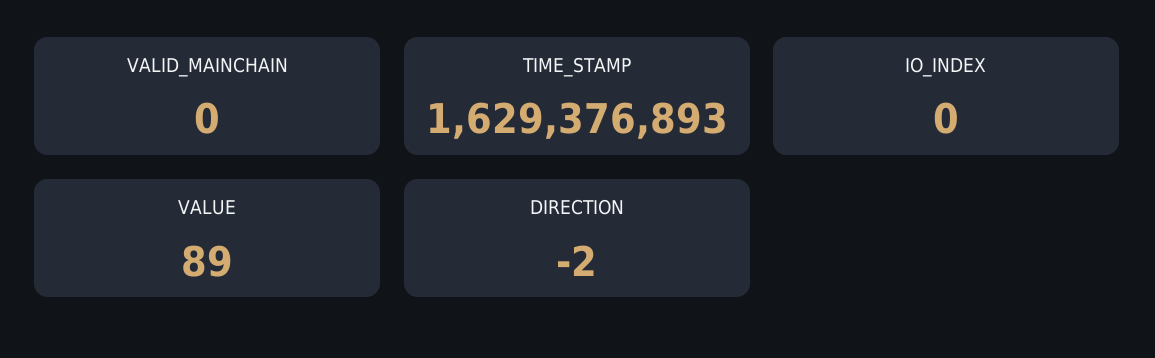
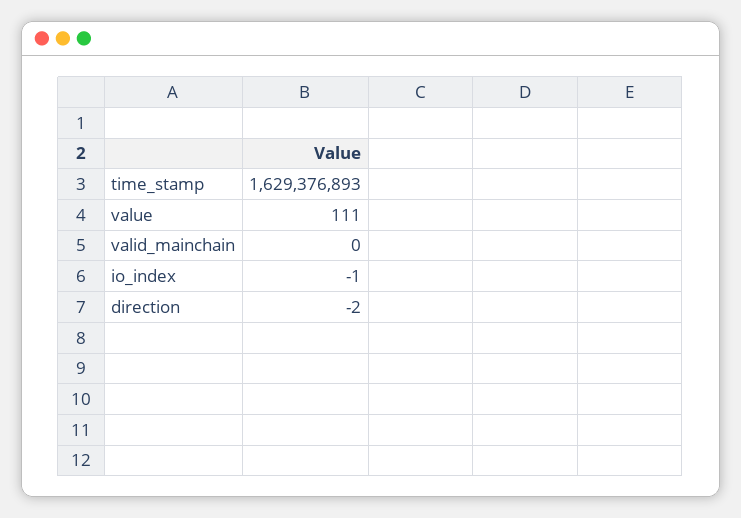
  {
    "VALID_MAINCHAIN": 0,
    "TIME_STAMP": 1629376893,
-   "IO_INDEX": 0,
+   "IO_INDEX": -1,
-   "VALUE": 89,
+   "VALUE": 111,
    "DIRECTION": -2
  }

